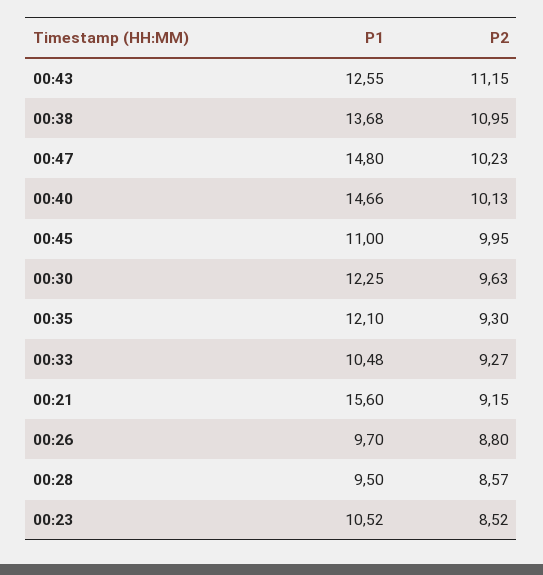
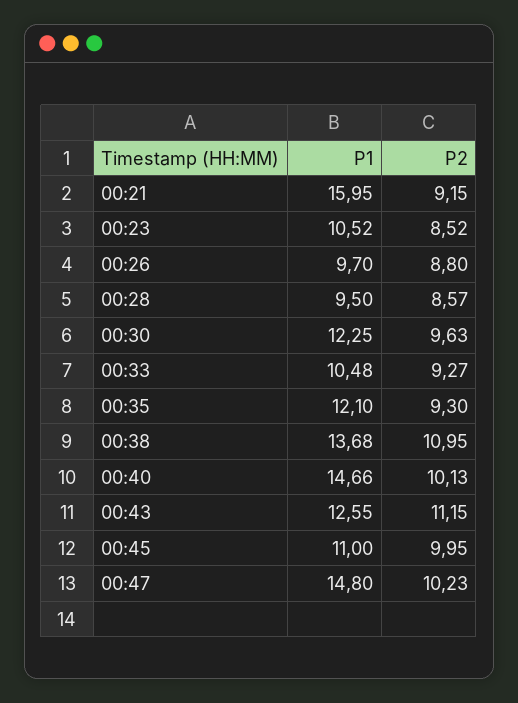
  {
    "P1": {
      "00:43": 12.55,
      "00:38": 13.68,
      "00:47": 14.8,
      "00:40": 14.66,
      "00:45": 11,
      "00:30": 12.25,
      "00:35": 12.1,
      "00:33": 10.48,
-     "00:21": 15.6,
+     "00:21": 15.95,
      "00:26": 9.7,
      "00:28": 9.5,
      "00:23": 10.52
    },
    "P2": {
      "00:43": 11.15,
      "00:38": 10.95,
      "00:47": 10.23,
      "00:40": 10.13,
      "00:45": 9.95,
      "00:30": 9.63,
      "00:35": 9.3,
      "00:33": 9.27,
      "00:21": 9.15,
      "00:26": 8.8,
      "00:28": 8.57,
      "00:23": 8.52
    }
  }

